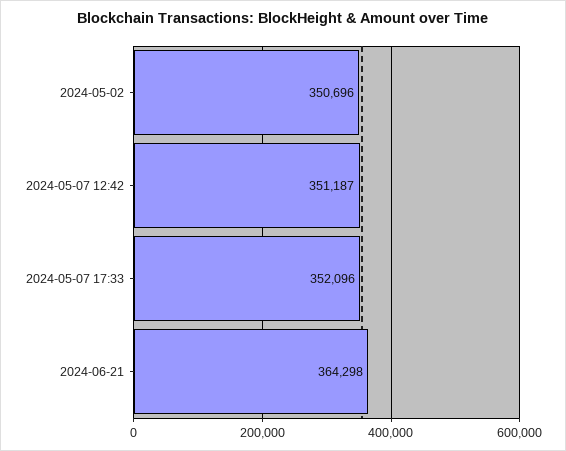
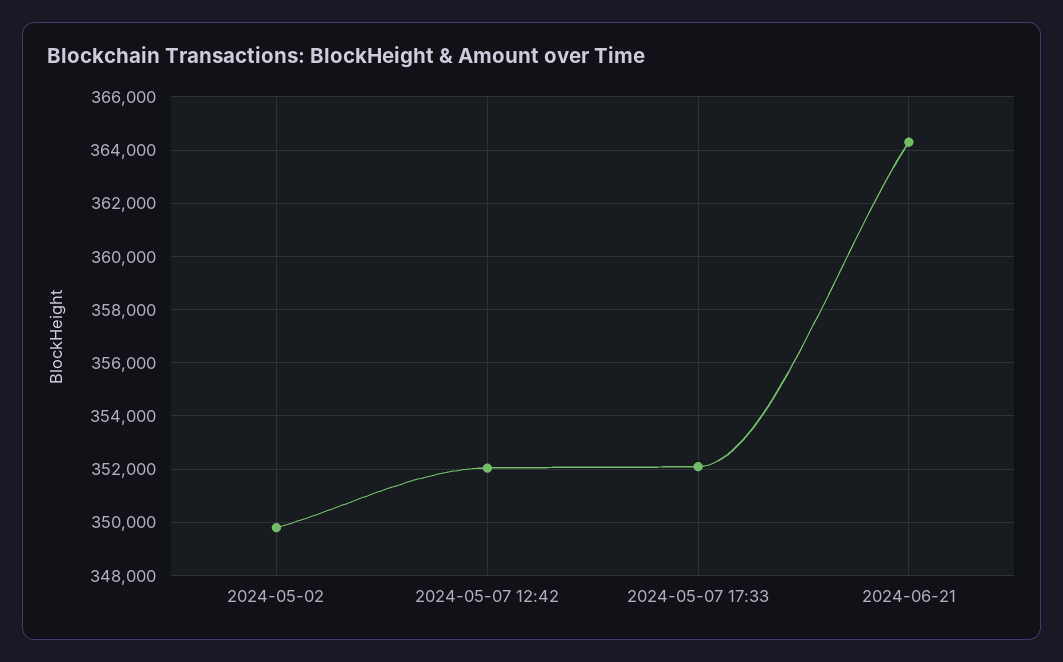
  {
-   "2024-05-02": 350696,
+   "2024-05-02": 349750,
-   "2024-05-07 12:42": 351187,
+   "2024-05-07 12:42": 352000,
    "2024-05-07 17:33": 352096,
    "2024-06-21": 364298
  }

